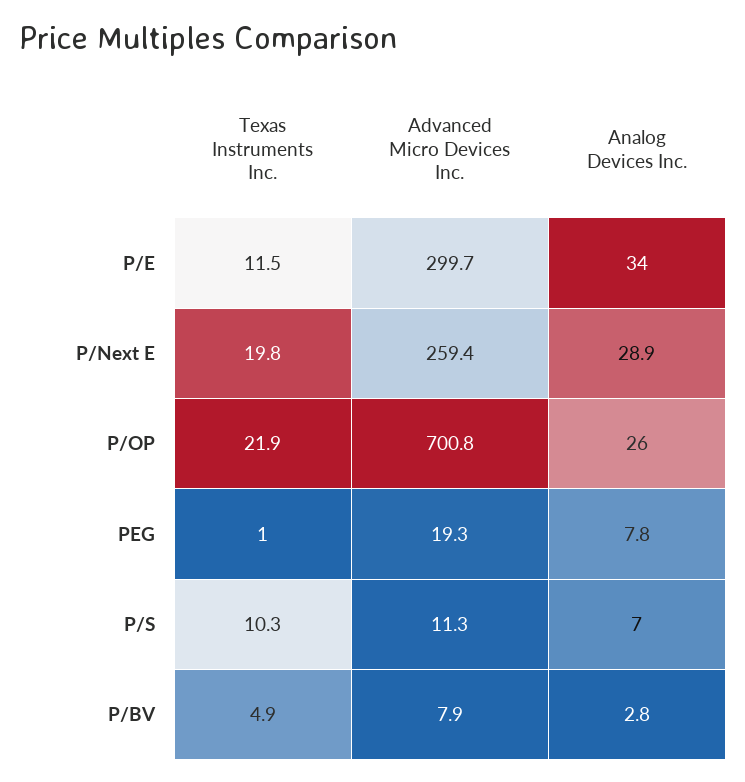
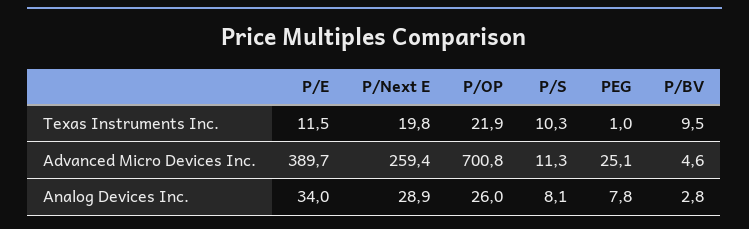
  {
    "Texas Instruments Inc.": {
      "P/E": 11.5,
      "P/Next E": 19.8,
      "P/OP": 21.9,
      "PEG": 1,
      "P/S": 10.3,
-     "P/BV": 4.9
+     "P/BV": 9.5
    },
    "Advanced Micro Devices Inc.": {
-     "P/E": 299.7,
+     "P/E": 389.7,
      "P/Next E": 259.4,
      "P/OP": 700.8,
-     "PEG": 19.3,
+     "PEG": 25.1,
      "P/S": 11.3,
-     "P/BV": 7.9
+     "P/BV": 4.6
    },
    "Analog Devices Inc.": {
      "P/E": 34,
      "P/Next E": 28.9,
      "P/OP": 26,
      "PEG": 7.8,
-     "P/S": 7,
+     "P/S": 8.1,
      "P/BV": 2.8
    }
  }

